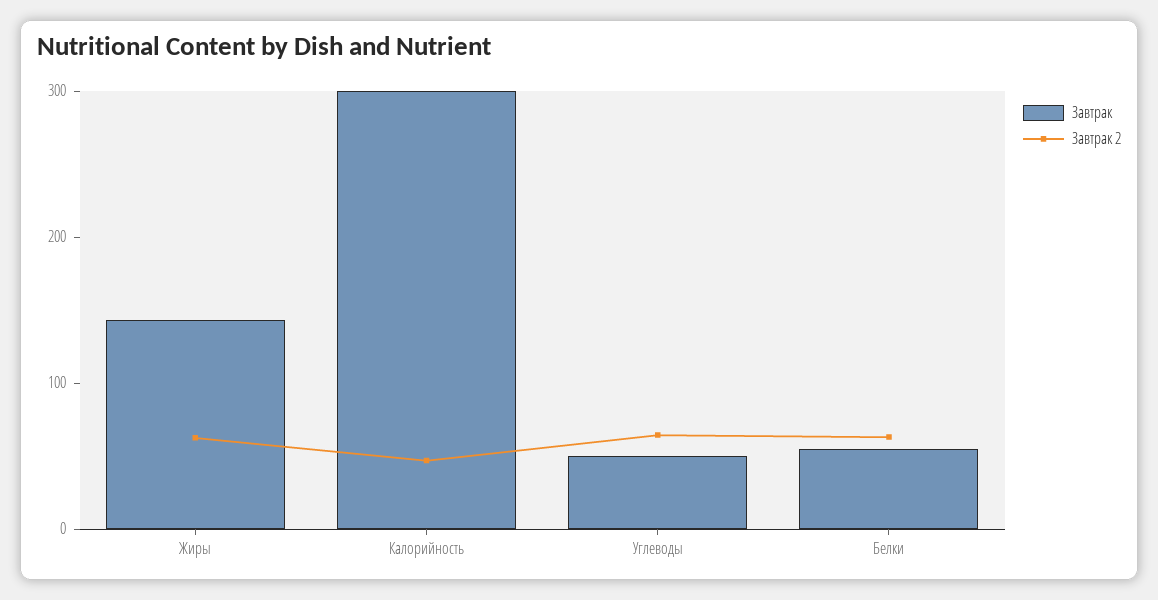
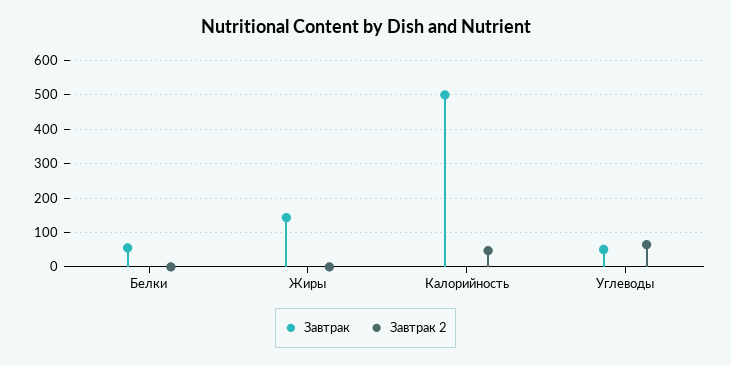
  {
    "Завтрак": {
      "Жиры": 140,
-     "Калорийность": 300,
+     "Калорийность": 500,
      "Углеводы": 60,
      "Белки": 60
    },
    "Завтрак 2": {
-     "Жиры": 60,
+     "Жиры": 0,
      "Калорийность": 40,
      "Углеводы": 60,
-     "Белки": 60
+     "Белки": 0
    }
  }

